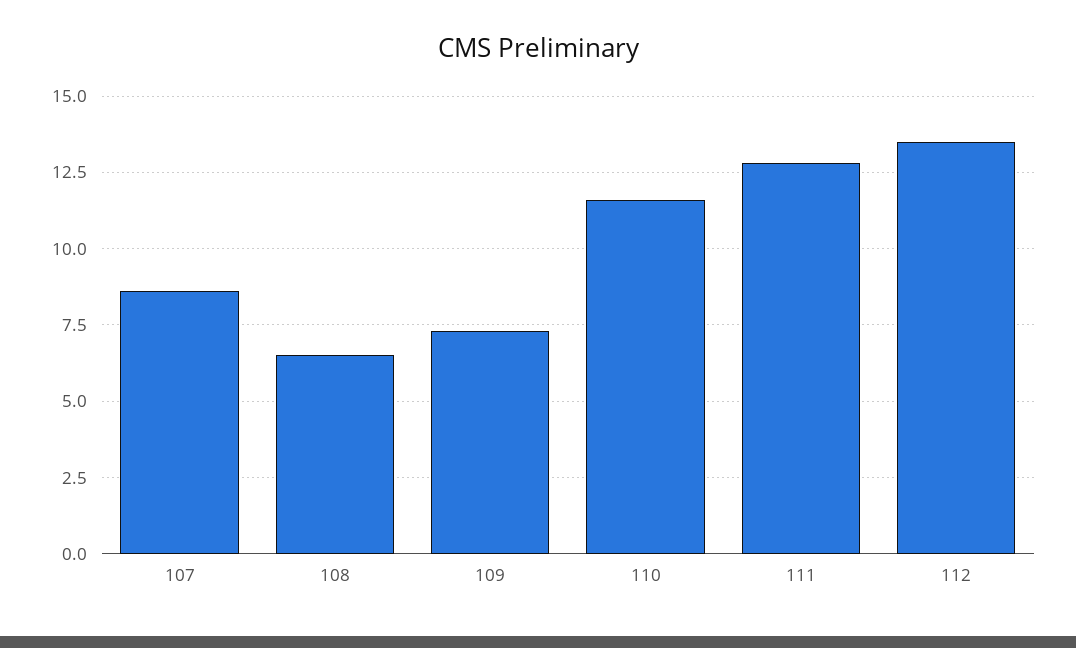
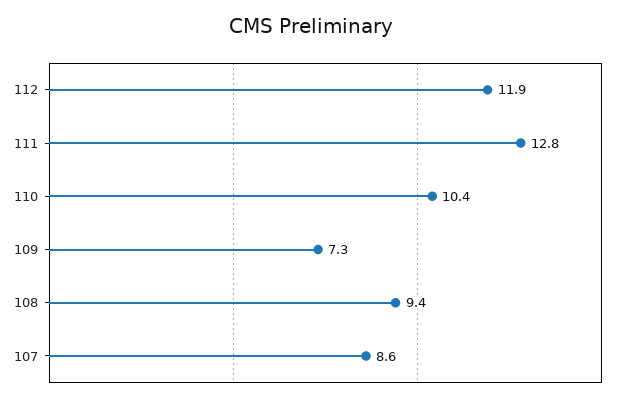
  {
    "107": 8.6,
-   "108": 6.5,
+   "108": 9.4,
    "109": 7.3,
-   "110": 11.5,
+   "110": 10.4,
    "111": 12.8,
-   "112": 13.5
+   "112": 11.9
  }

